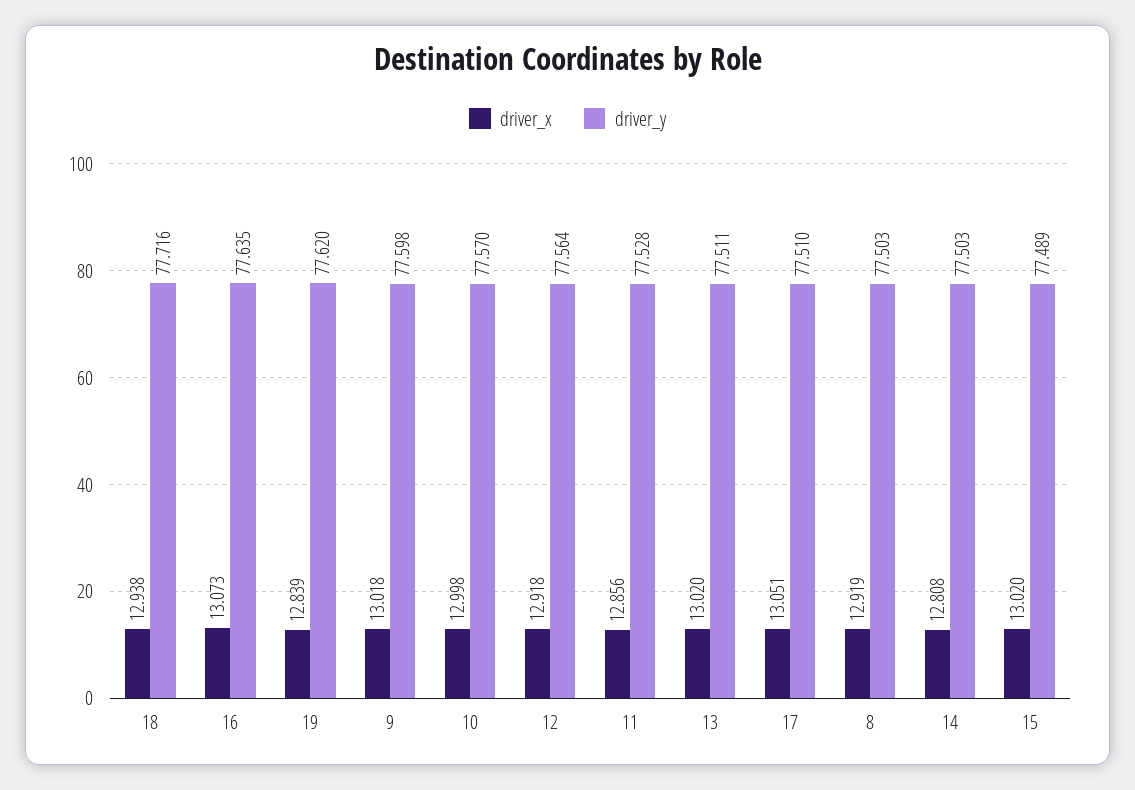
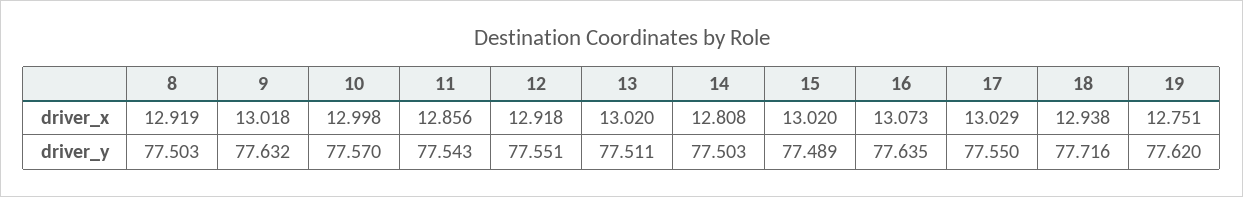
  {
    "driver_x": {
      "18": 12.938,
      "16": 13.073,
-     "19": 12.839,
+     "19": 12.751,
      "9": 13.018,
      "10": 12.998,
      "12": 12.918,
      "11": 12.856,
      "13": 13.02,
-     "17": 13.051,
+     "17": 13.029,
      "8": 12.919,
      "14": 12.808,
      "15": 13.02
    },
    "driver_y": {
      "18": 77.716,
      "16": 77.635,
      "19": 77.62,
-     "9": 77.598,
+     "9": 77.632,
      "10": 77.57,
-     "12": 77.564,
+     "12": 77.551,
-     "11": 77.528,
+     "11": 77.543,
      "13": 77.511,
-     "17": 77.51,
+     "17": 77.55,
      "8": 77.503,
      "14": 77.503,
      "15": 77.489
    }
  }

